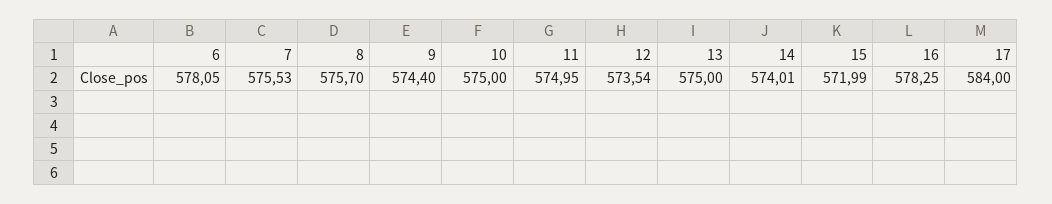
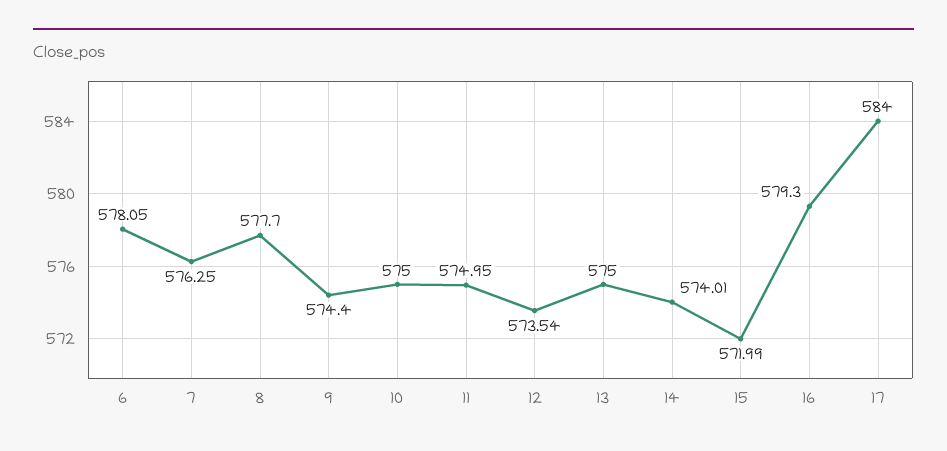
  {
    "6": 578.05,
-   "7": 575.53,
+   "7": 576.25,
-   "8": 575.7,
+   "8": 577.7,
    "9": 574.4,
    "10": 575,
    "11": 574.95,
    "12": 573.54,
    "13": 575,
    "14": 574.01,
    "15": 571.99,
-   "16": 578.25,
+   "16": 579.3,
    "17": 584
  }

